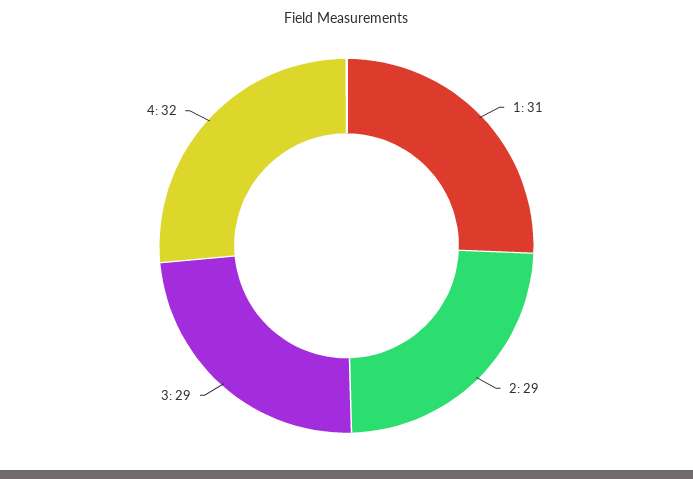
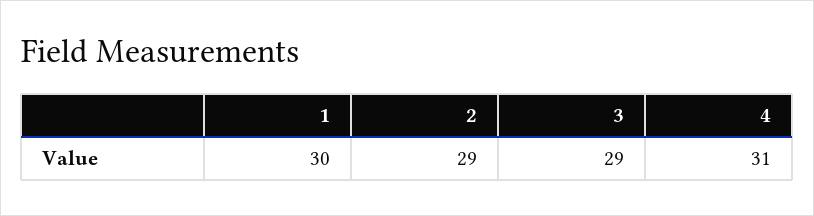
  {
-   "1": 31,
+   "1": 30,
    "2": 29,
    "3": 29,
-   "4": 32
+   "4": 31
  }

